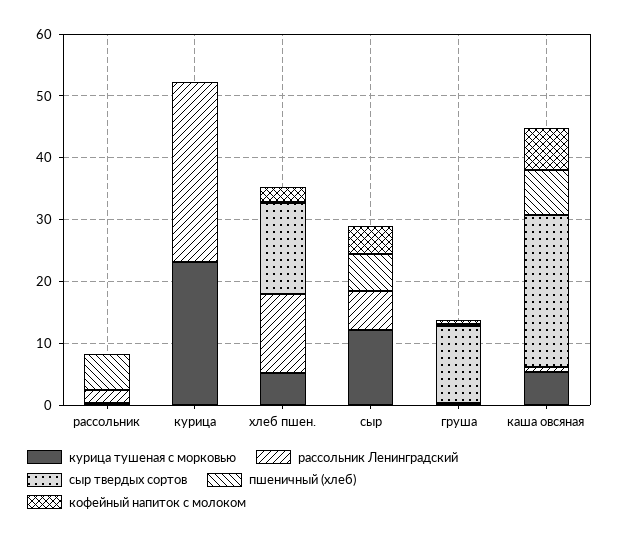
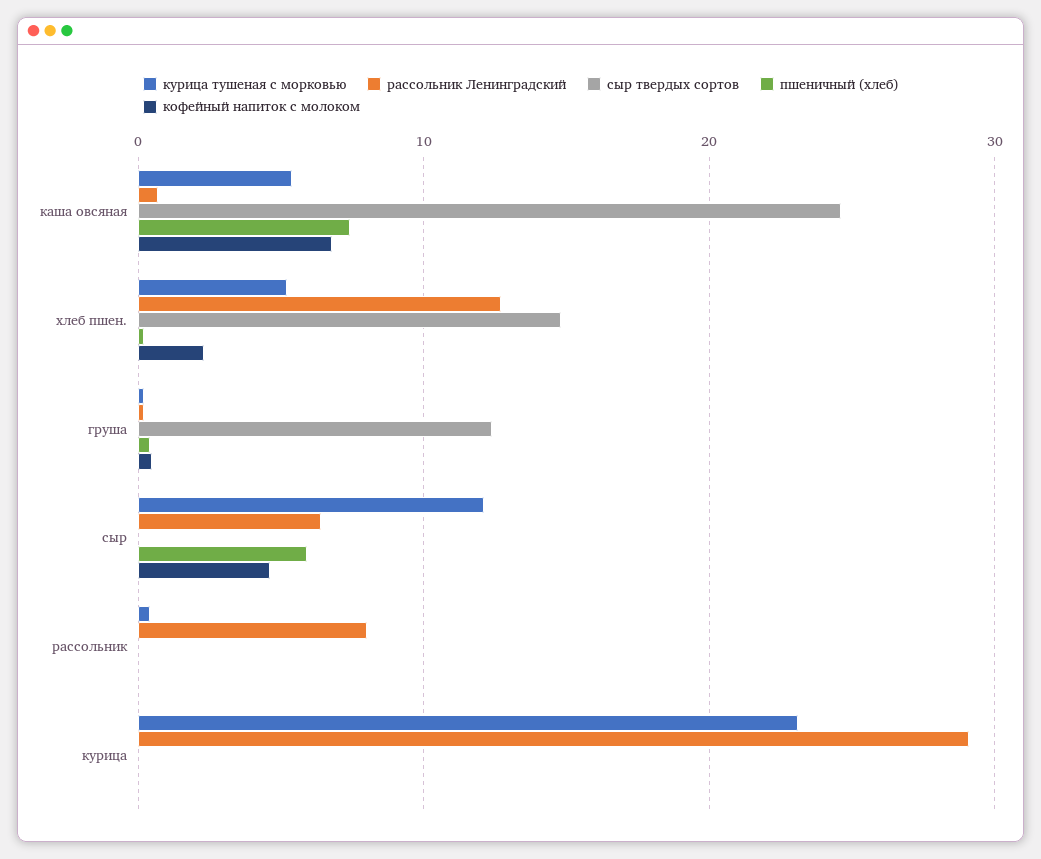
  {
    "курица тушеная с морковью": {
      "рассольник": 0,
      "курица": 23,
      "хлеб пшен.": 5,
      "сыр": 12,
      "груша": 0,
      "каша овсяная": 5
    },
    "рассольник Ленинградский": {
-     "рассольник": 2,
+     "рассольник": 8,
      "курица": 29,
      "хлеб пшен.": 13,
      "сыр": 6,
      "груша": 0,
      "каша овсяная": 1
    },
    "сыр твердых сортов": {
      "рассольник": 0,
      "курица": 0,
      "хлеб пшен.": 15,
      "сыр": 0,
      "груша": 12,
      "каша овсяная": 25
    },
    "пшеничный (хлеб)": {
-     "рассольник": 6,
+     "рассольник": 0,
      "курица": 0,
      "хлеб пшен.": 0,
      "сыр": 6,
      "груша": 0,
      "каша овсяная": 7
    },
    "кофейный напиток с молоком": {
      "рассольник": 0,
      "курица": 0,
      "хлеб пшен.": 2,
      "сыр": 5,
      "груша": 1,
      "каша овсяная": 7
    }
  }

